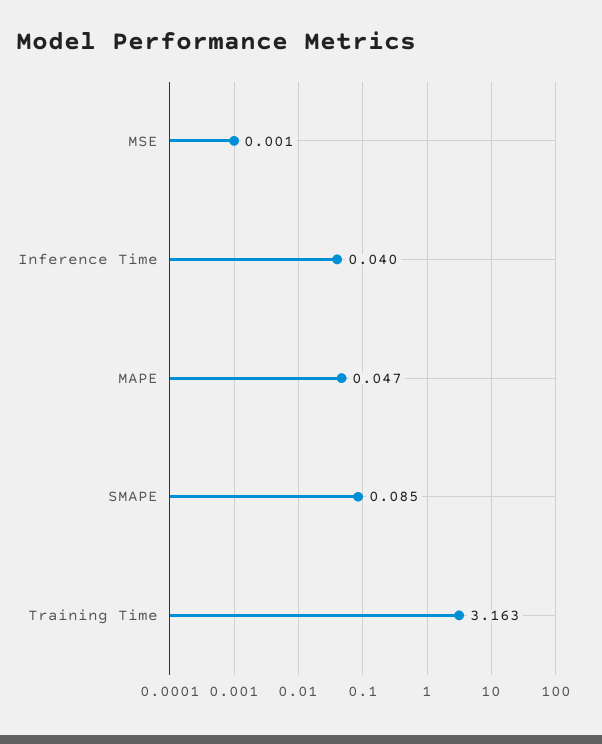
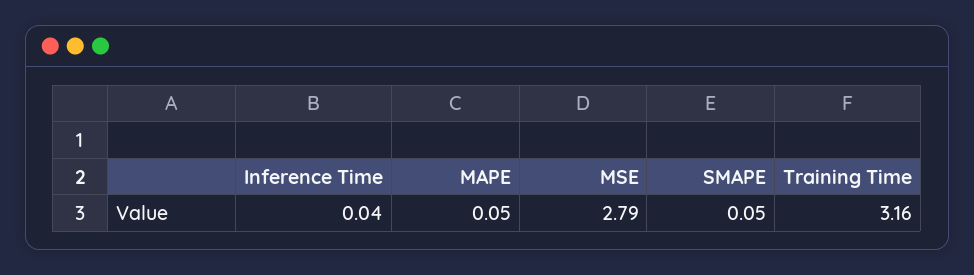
  {
-   "MSE": 0.001,
+   "MSE": 2.79,
    "Inference Time": 0.04,
    "MAPE": 0.047,
-   "SMAPE": 0.085,
+   "SMAPE": 0.05,
    "Training Time": 3.163
  }

